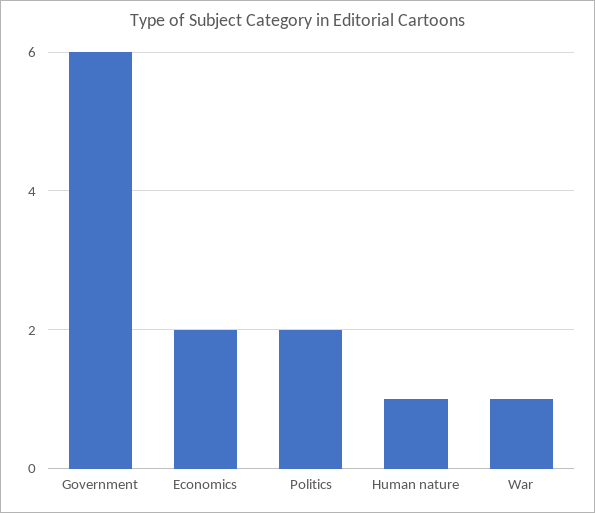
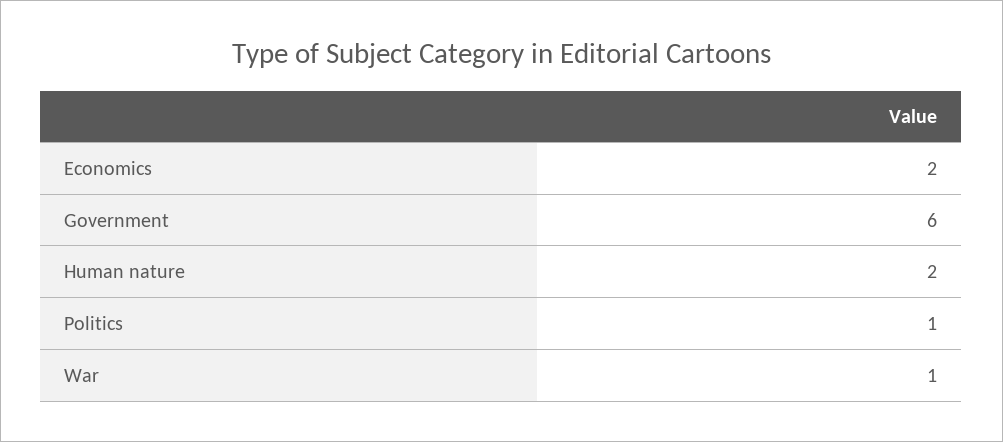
  {
    "Government": 6,
    "Economics": 2,
-   "Politics": 2,
+   "Politics": 1,
-   "Human nature": 1,
+   "Human nature": 2,
    "War": 1
  }

